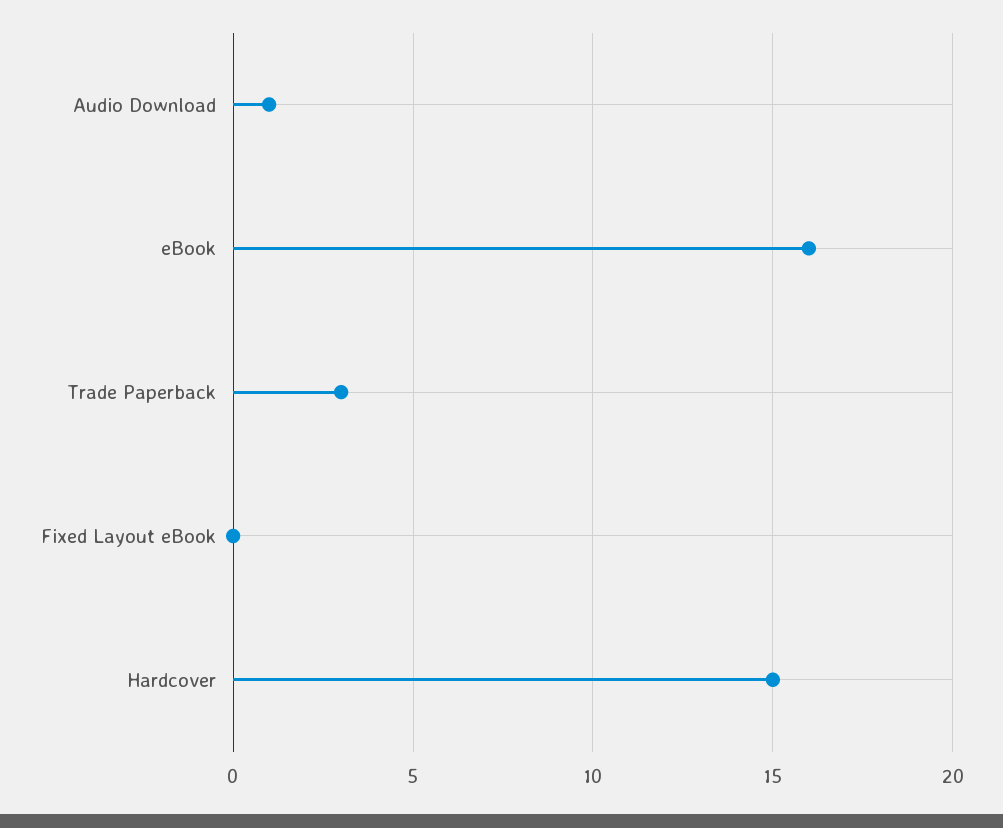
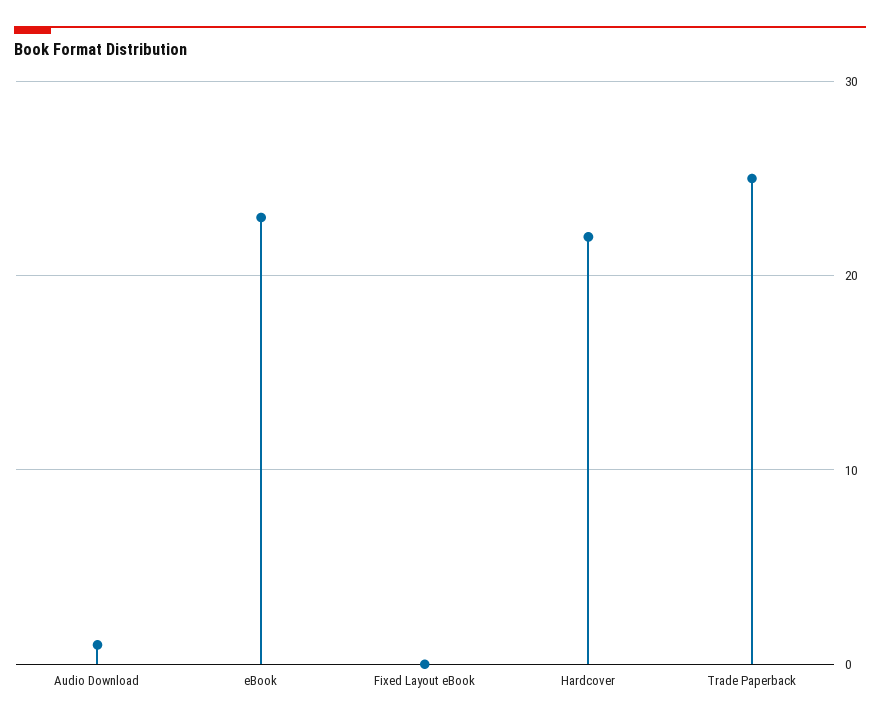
  {
    "Audio Download": 1,
-   "eBook": 16,
+   "eBook": 23,
-   "Trade Paperback": 3,
+   "Trade Paperback": 25,
    "Fixed Layout eBook": 0,
-   "Hardcover": 15
+   "Hardcover": 22
  }

